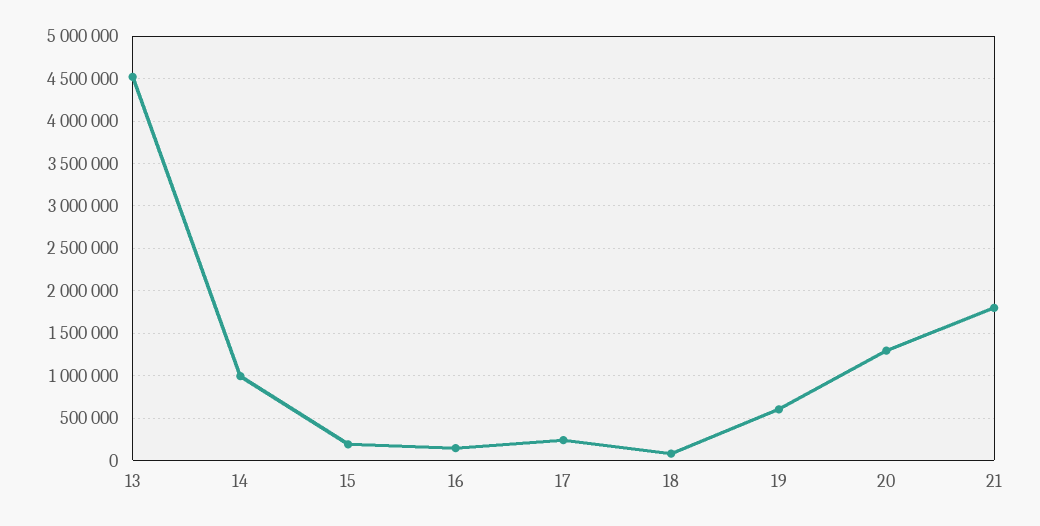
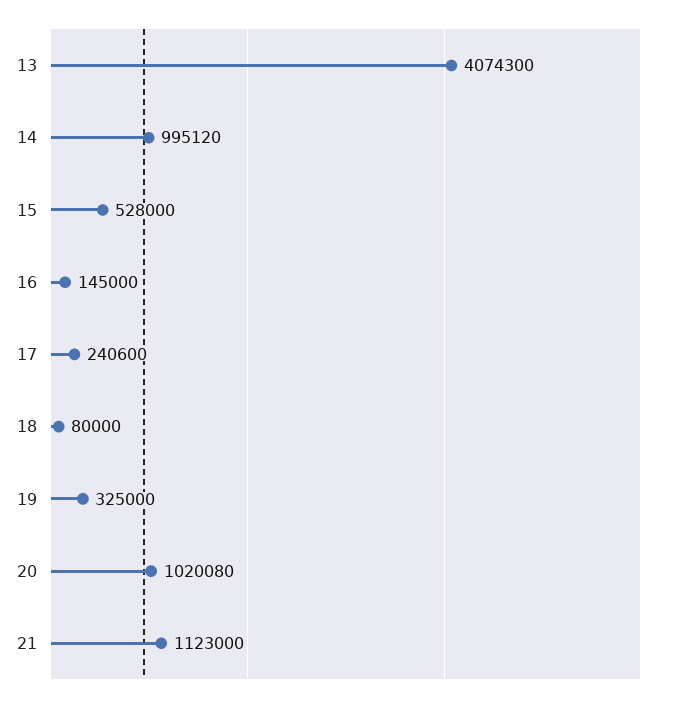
  {
-   "13": 4500000,
+   "13": 4074300,
    "14": 995120,
-   "15": 200000,
+   "15": 528000,
    "16": 145000,
    "17": 240600,
    "18": 80000,
-   "19": 600000,
+   "19": 325000,
-   "20": 1300000,
+   "20": 1020080,
-   "21": 1800000
+   "21": 1123000
  }

